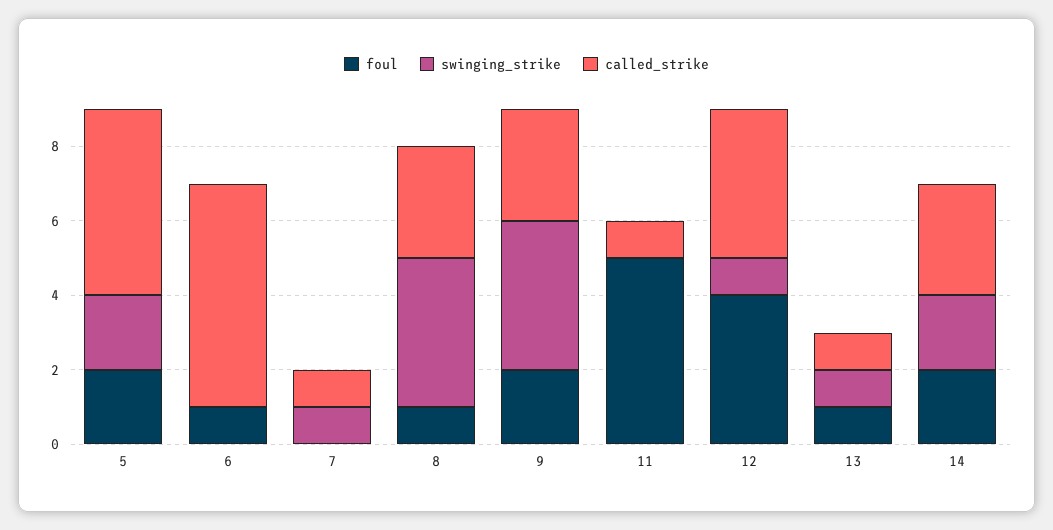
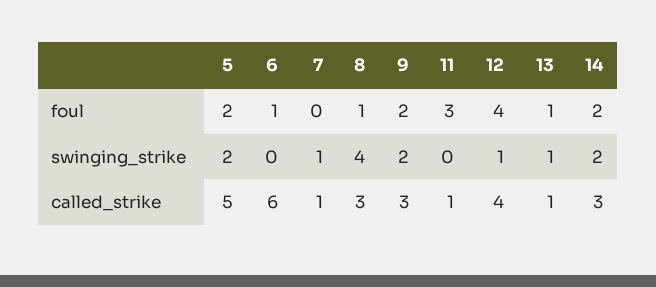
  {
    "foul": {
      "5": 2,
      "6": 1,
      "7": 0,
      "8": 1,
      "9": 2,
-     "11": 5,
+     "11": 3,
      "12": 4,
      "13": 1,
      "14": 2
    },
    "swinging_strike": {
      "5": 2,
      "6": 0,
      "7": 1,
      "8": 4,
-     "9": 4,
+     "9": 2,
      "11": 0,
      "12": 1,
      "13": 1,
      "14": 2
    },
    "called_strike": {
      "5": 5,
      "6": 6,
      "7": 1,
      "8": 3,
      "9": 3,
      "11": 1,
      "12": 4,
      "13": 1,
      "14": 3
    }
  }

